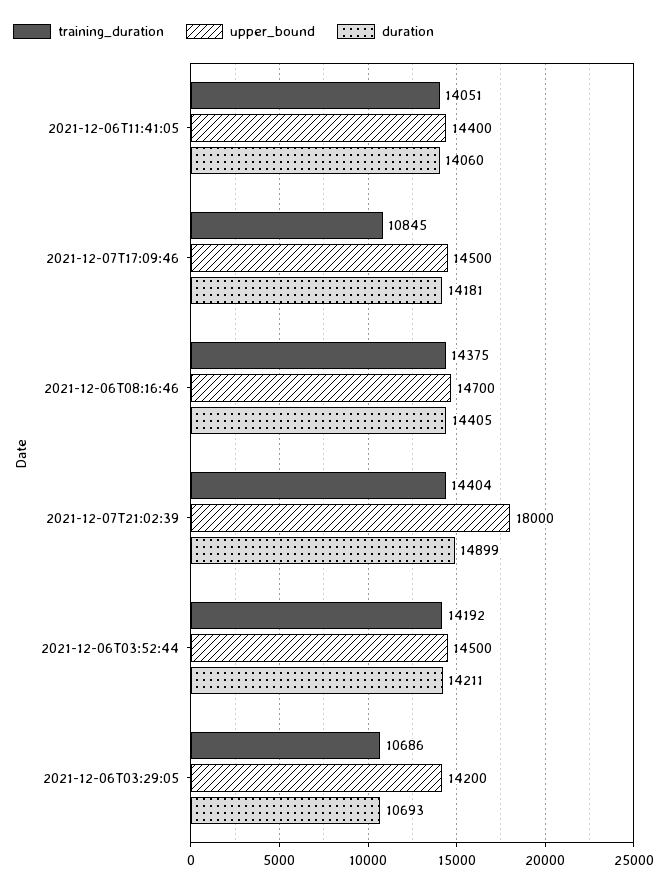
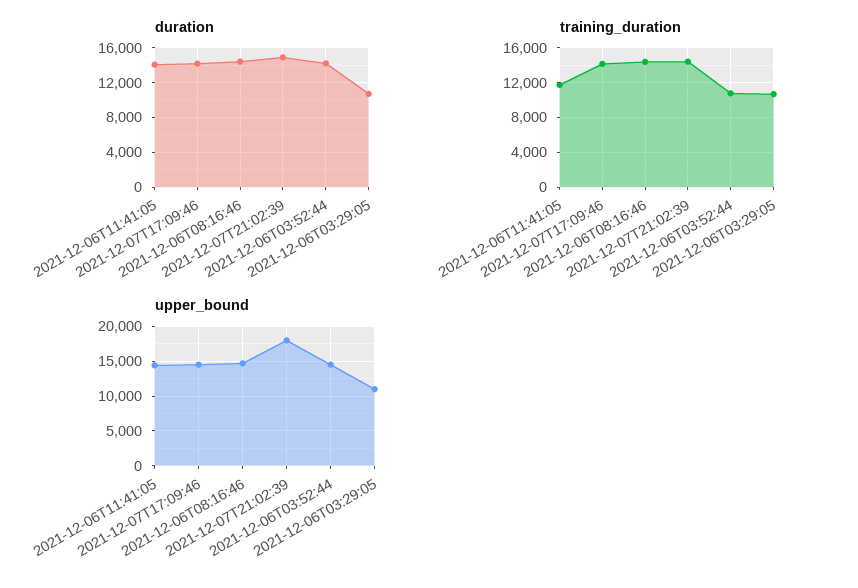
  {
    "training_duration": {
-     "2021-12-06T11:41:05": 14051,
+     "2021-12-06T11:41:05": 12000,
-     "2021-12-07T17:09:46": 10845,
+     "2021-12-07T17:09:46": 14000,
      "2021-12-06T08:16:46": 14375,
      "2021-12-07T21:02:39": 14404,
-     "2021-12-06T03:52:44": 14192,
+     "2021-12-06T03:52:44": 11000,
      "2021-12-06T03:29:05": 10686
    },
    "upper_bound": {
      "2021-12-06T11:41:05": 14400,
      "2021-12-07T17:09:46": 14500,
      "2021-12-06T08:16:46": 14700,
      "2021-12-07T21:02:39": 18000,
      "2021-12-06T03:52:44": 14500,
-     "2021-12-06T03:29:05": 14200
+     "2021-12-06T03:29:05": 11000
    },
    "duration": {
      "2021-12-06T11:41:05": 14060,
      "2021-12-07T17:09:46": 14181,
      "2021-12-06T08:16:46": 14405,
      "2021-12-07T21:02:39": 14899,
      "2021-12-06T03:52:44": 14211,
      "2021-12-06T03:29:05": 10693
    }
  }

